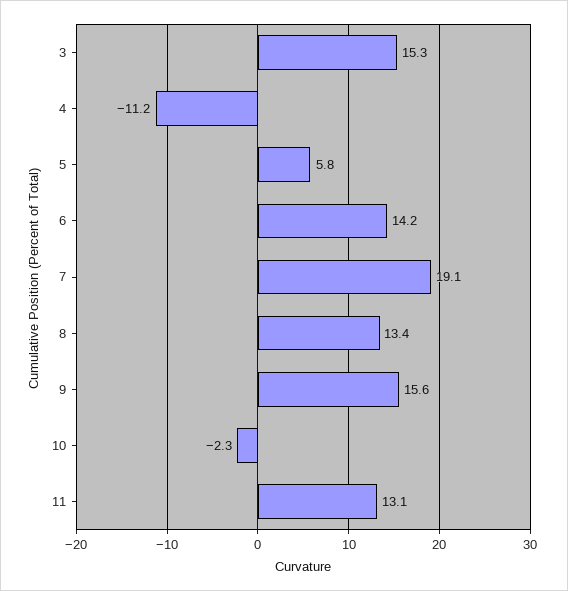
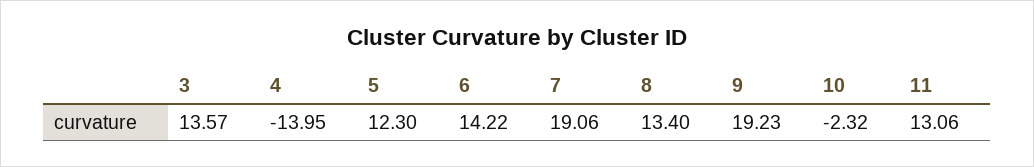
  {
-   "3": 15.3,
+   "3": 13.57,
-   "4": -11.2,
+   "4": -13.95,
-   "5": 5.8,
+   "5": 12.3,
    "6": 14.22,
    "7": 19.06,
    "8": 13.4,
-   "9": 15.6,
+   "9": 19.23,
    "10": -2.32,
    "11": 13.06
  }

